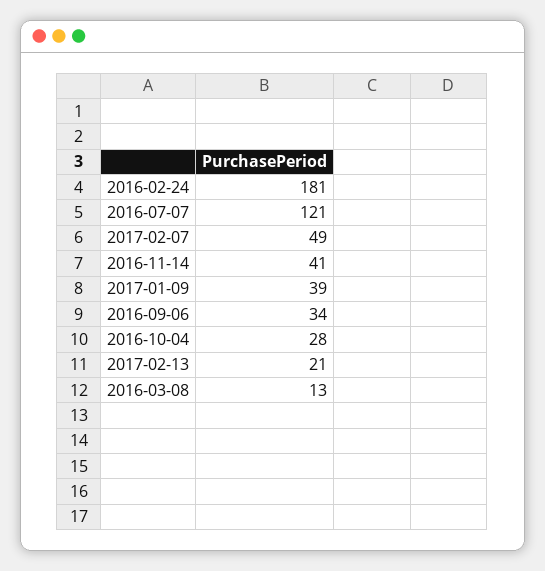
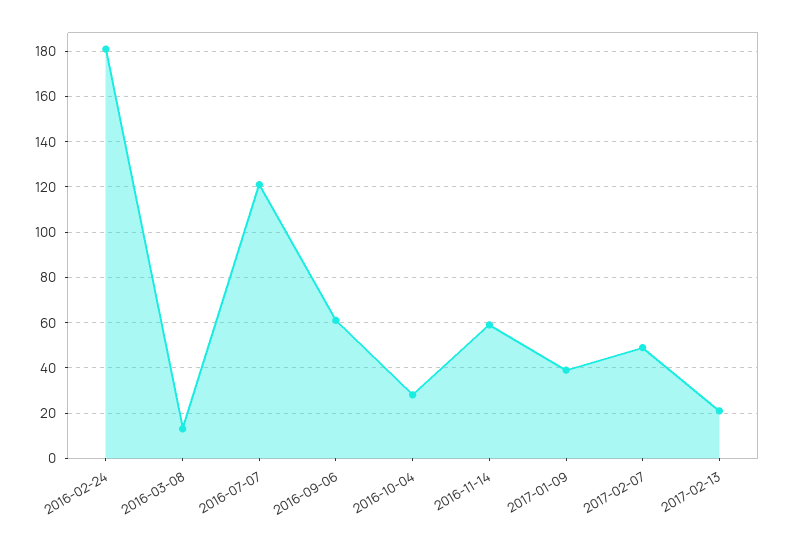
  {
    "2016-02-24": 181,
    "2016-07-07": 121,
    "2017-02-07": 49,
-   "2016-11-14": 41,
+   "2016-11-14": 60,
    "2017-01-09": 39,
-   "2016-09-06": 34,
+   "2016-09-06": 60,
    "2016-10-04": 28,
    "2017-02-13": 21,
    "2016-03-08": 13
  }

